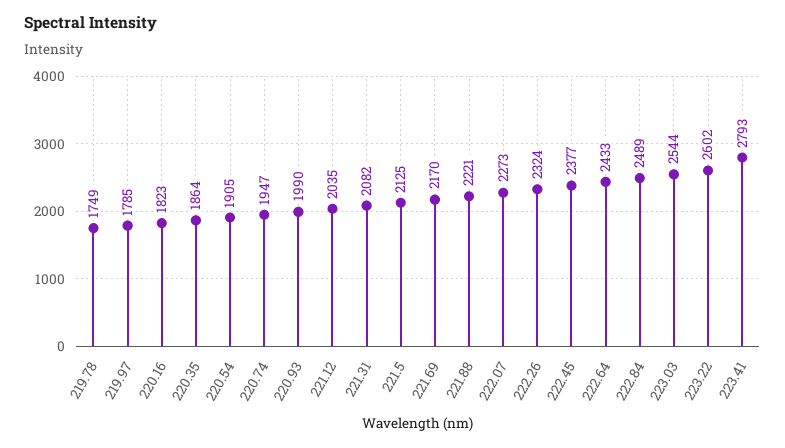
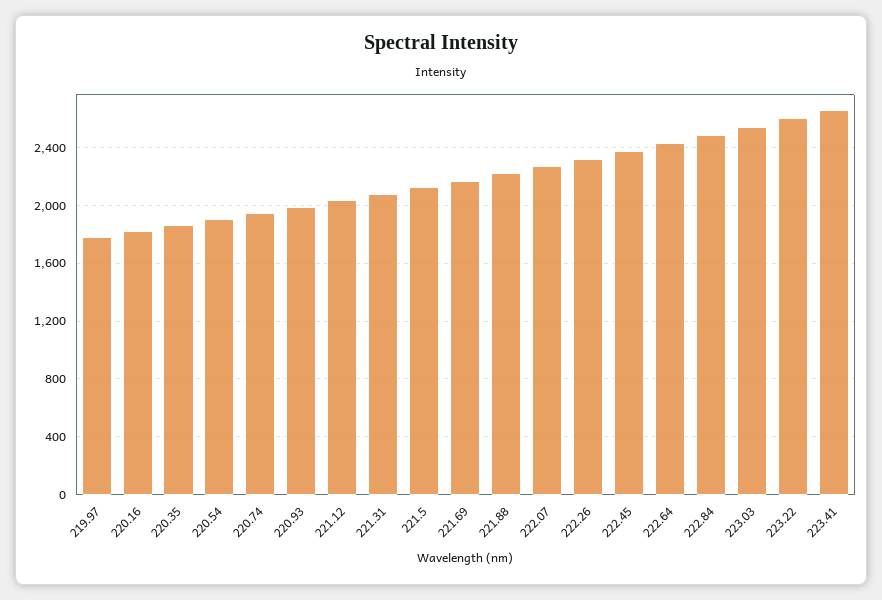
  {
-   "219.78": 1749,
    "219.97": 1785,
    "220.16": 1823,
    "220.35": 1864,
    "220.54": 1905,
    "220.74": 1947,
    "220.93": 1990,
    "221.12": 2035,
    "221.31": 2082,
    "221.5": 2125,
    "221.69": 2170,
    "221.88": 2221,
    "222.07": 2273,
    "222.26": 2324,
    "222.45": 2377,
    "222.64": 2433,
    "222.84": 2489,
    "223.03": 2544,
    "223.22": 2602,
-   "223.41": 2793
+   "223.41": 2650
  }

